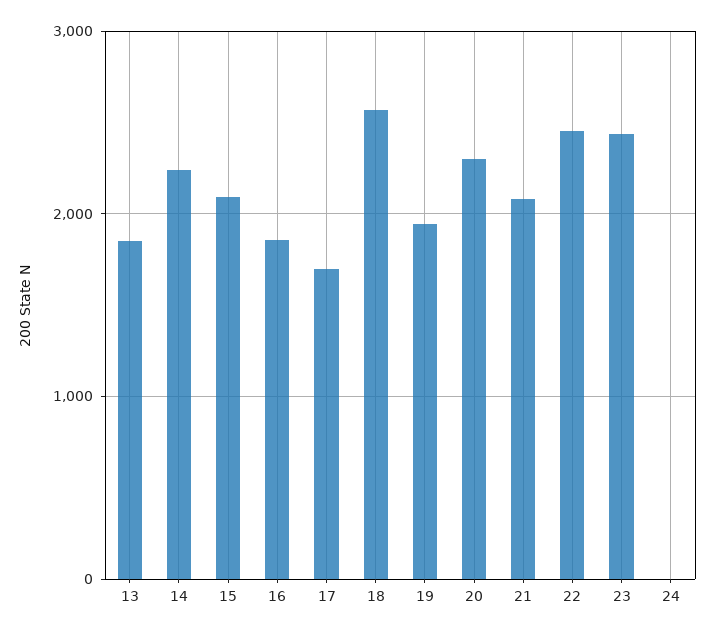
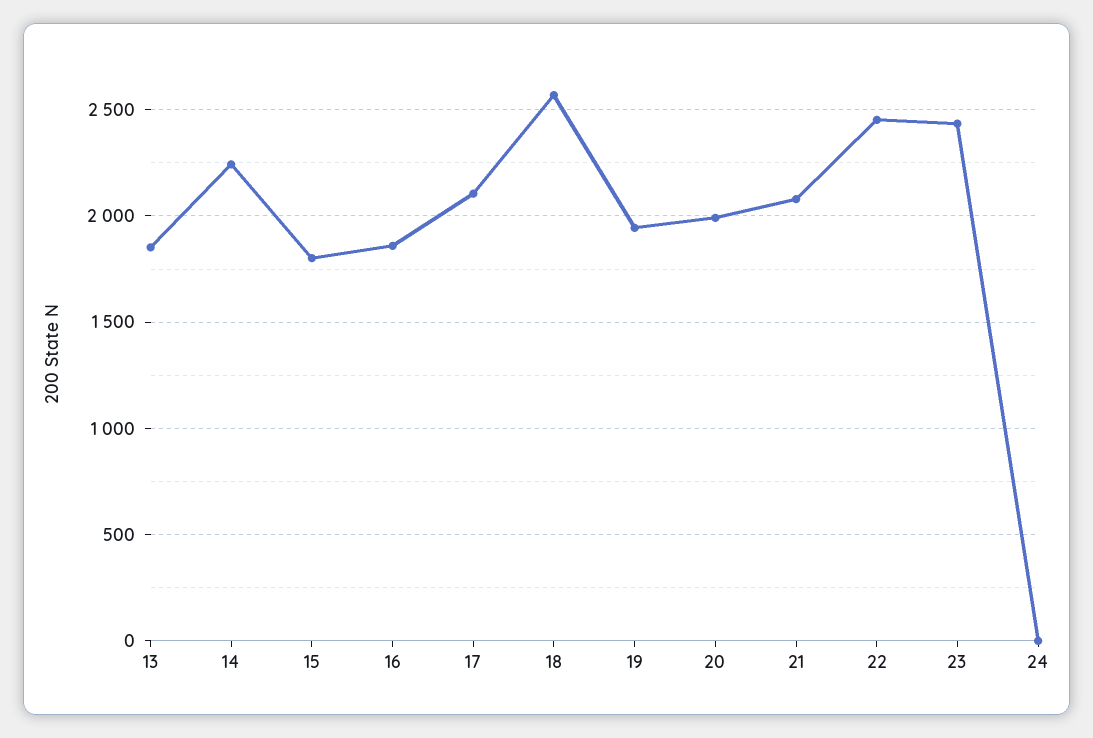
  {
    "13": 1850,
    "14": 2250,
-   "15": 2100,
+   "15": 1800,
    "16": 1850,
-   "17": 1700,
+   "17": 2100,
    "18": 2550,
    "19": 1950,
-   "20": 2300,
+   "20": 2000,
    "21": 2100,
    "22": 2450,
    "23": 2450,
    "24": 0
  }

